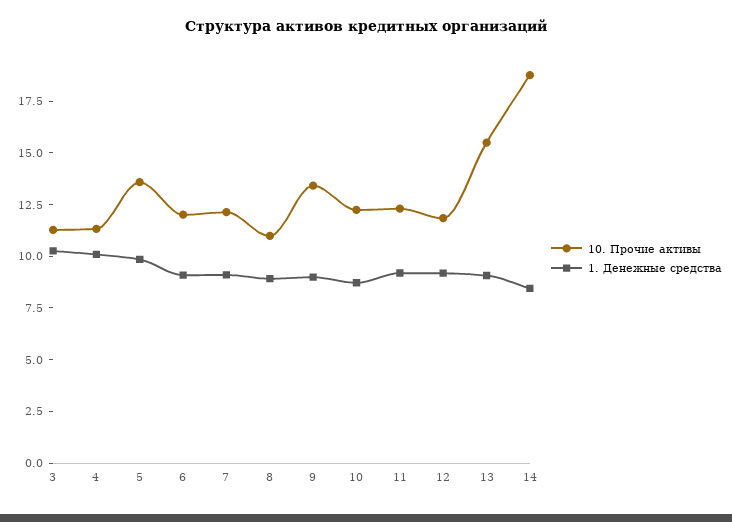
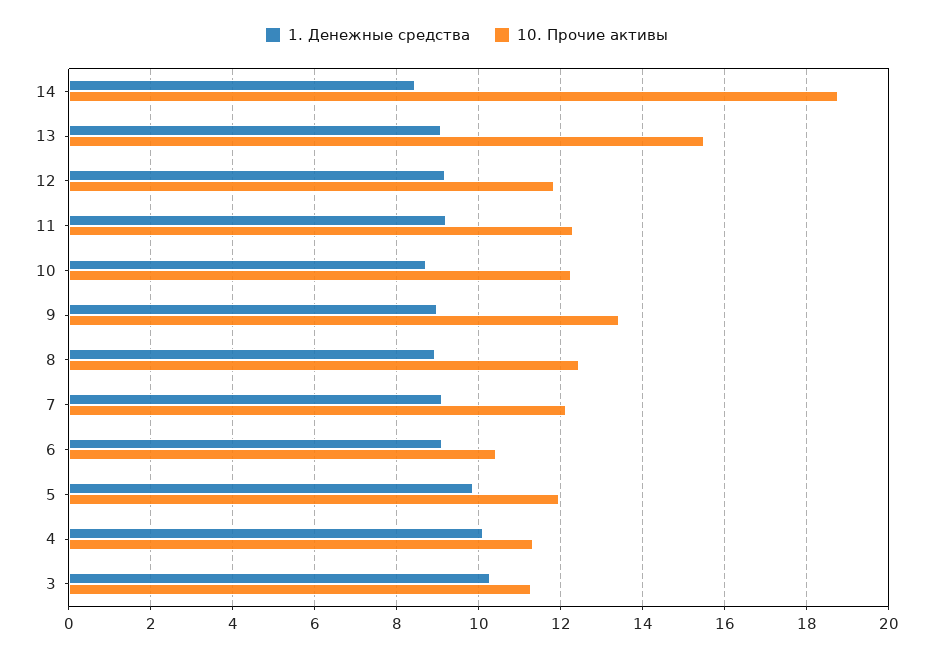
  {
    "10. Прочие активы": {
      "3": 11.2,
      "4": 11.4,
-     "5": 13.5,
+     "5": 12,
-     "6": 12,
+     "6": 10.4,
      "7": 12.2,
-     "8": 11,
+     "8": 12.4,
      "9": 13.4,
      "10": 12.2,
      "11": 12.4,
      "12": 11.8,
      "13": 15.6,
      "14": 18.8
    },
    "1. Денежные средства": {
      "3": 10.2,
      "4": 10,
      "5": 9.8,
      "6": 9,
      "7": 9.2,
      "8": 9,
      "9": 9,
      "10": 8.8,
      "11": 9.2,
      "12": 9.2,
      "13": 9,
      "14": 8.4
    }
  }

